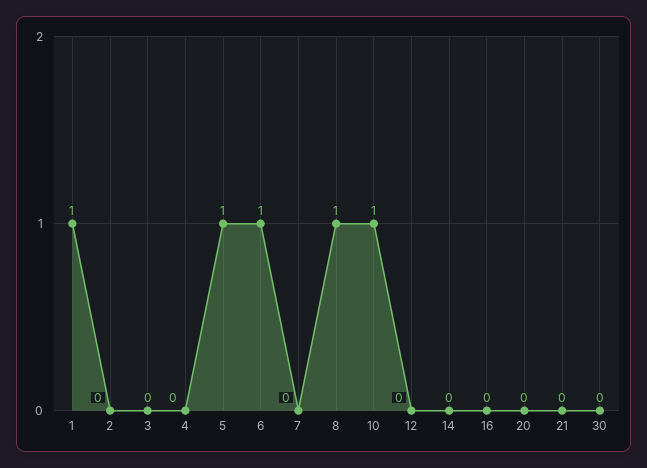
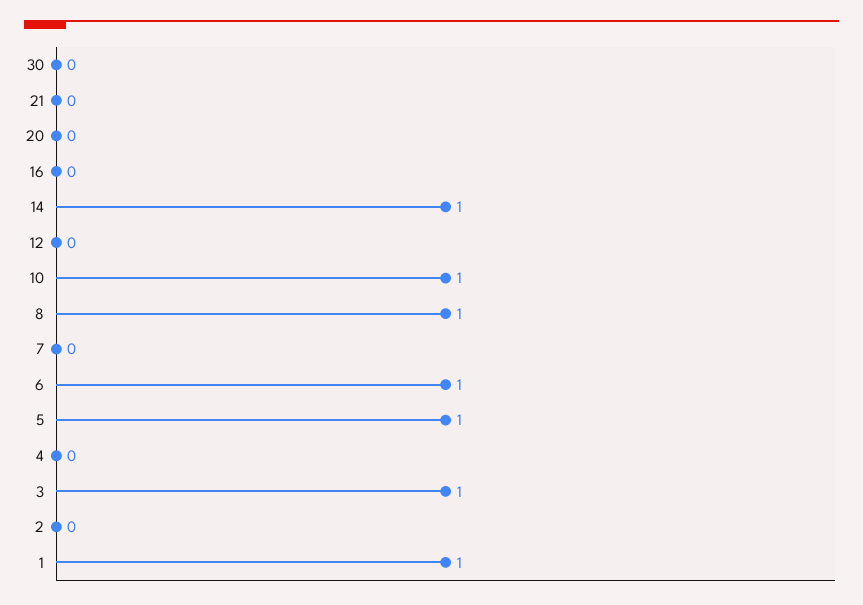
  {
    "1": 1,
    "2": 0,
-   "3": 0,
+   "3": 1,
    "4": 0,
    "5": 1,
    "6": 1,
    "7": 0,
    "8": 1,
    "10": 1,
    "12": 0,
-   "14": 0,
+   "14": 1,
    "16": 0,
    "20": 0,
    "21": 0,
    "30": 0
  }

